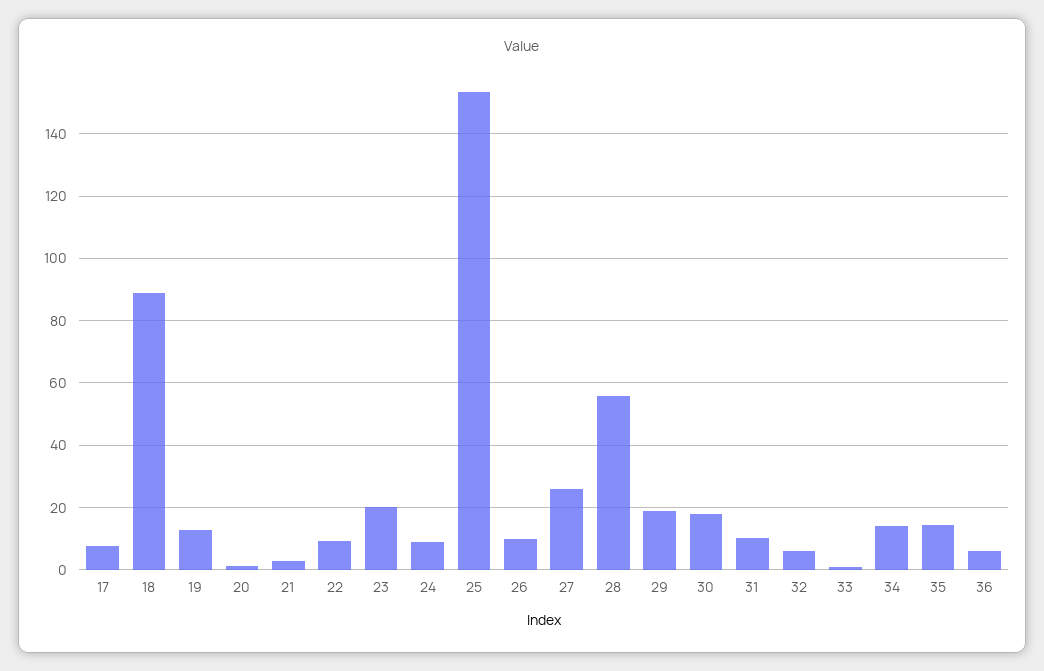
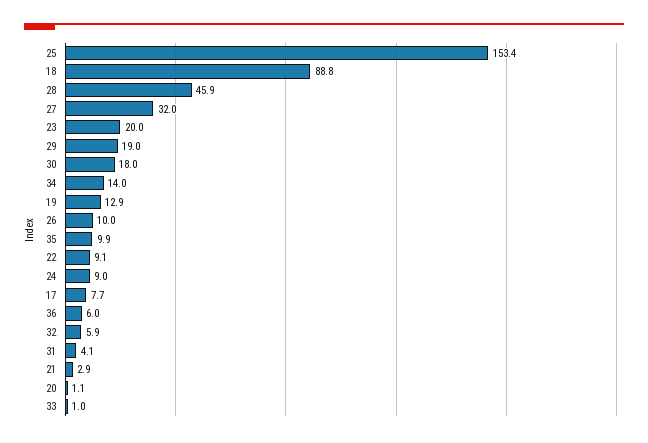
  {
    "17": 7.7,
    "18": 88.8,
    "19": 12.9,
    "20": 1.1,
    "21": 2.9,
    "22": 9.1,
    "23": 20,
    "24": 9,
    "25": 153.4,
    "26": 10,
-   "27": 26,
+   "27": 32,
-   "28": 56,
+   "28": 45.9,
    "29": 19,
    "30": 18,
-   "31": 10,
+   "31": 4.1,
    "32": 5.9,
    "33": 1,
    "34": 14,
-   "35": 14,
+   "35": 9.9,
    "36": 6
  }

